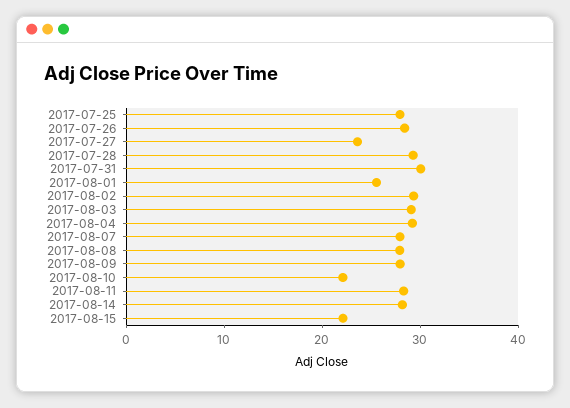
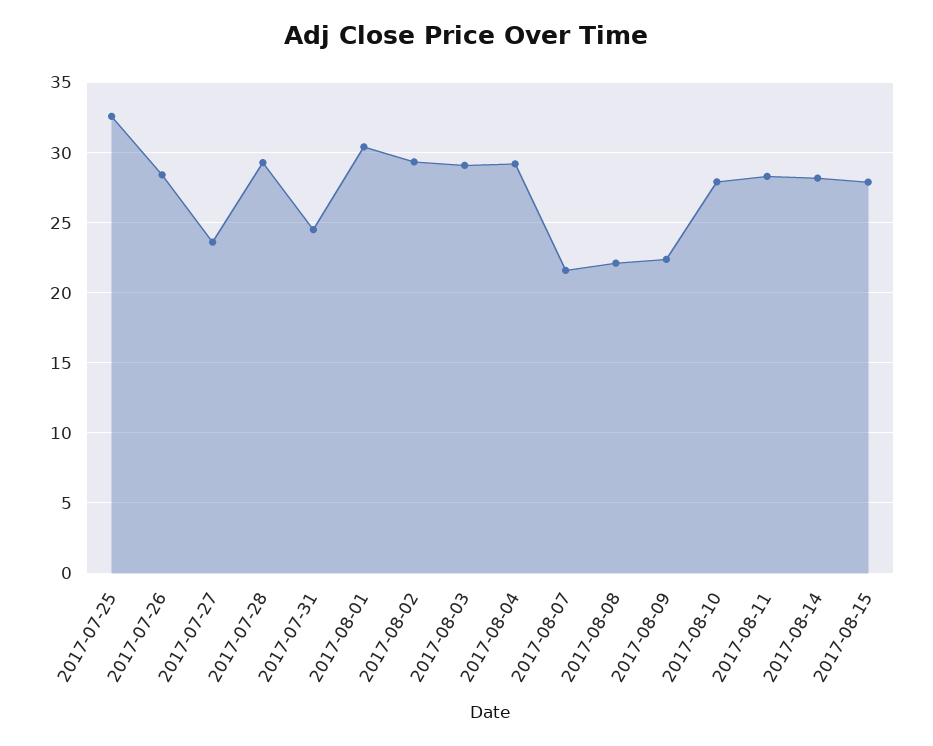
  {
-   "2017-07-25": 28,
+   "2017-07-25": 32.5,
    "2017-07-26": 28.5,
    "2017-07-27": 23.5,
    "2017-07-28": 29.5,
-   "2017-07-31": 30,
+   "2017-07-31": 24.5,
-   "2017-08-01": 26,
+   "2017-08-01": 30.5,
    "2017-08-02": 29.5,
    "2017-08-03": 29,
    "2017-08-04": 29,
-   "2017-08-07": 28,
+   "2017-08-07": 21.5,
-   "2017-08-08": 28,
+   "2017-08-08": 22,
-   "2017-08-09": 28,
+   "2017-08-09": 22.5,
-   "2017-08-10": 22,
+   "2017-08-10": 28,
    "2017-08-11": 28.5,
    "2017-08-14": 28,
-   "2017-08-15": 22
+   "2017-08-15": 28
  }

